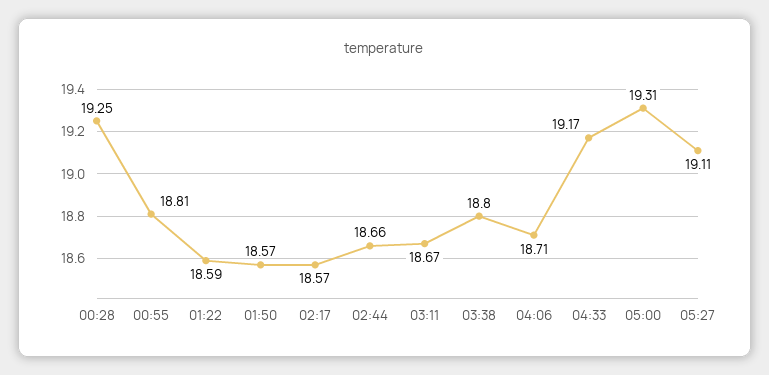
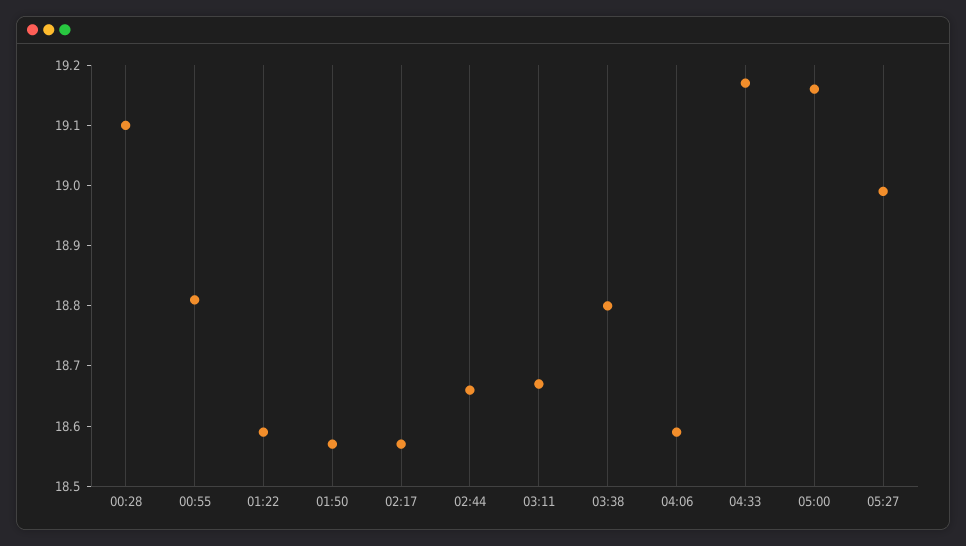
  {
-   "00:28": 19.25,
+   "00:28": 19.1,
    "00:55": 18.81,
    "01:22": 18.59,
    "01:50": 18.57,
    "02:17": 18.57,
    "02:44": 18.66,
    "03:11": 18.67,
    "03:38": 18.8,
-   "04:06": 18.71,
+   "04:06": 18.6,
    "04:33": 19.17,
-   "05:00": 19.31,
+   "05:00": 19.15,
-   "05:27": 19.11
+   "05:27": 19
  }

